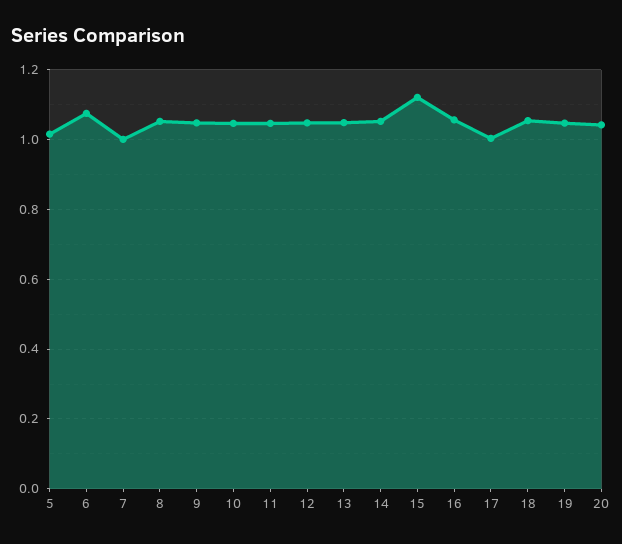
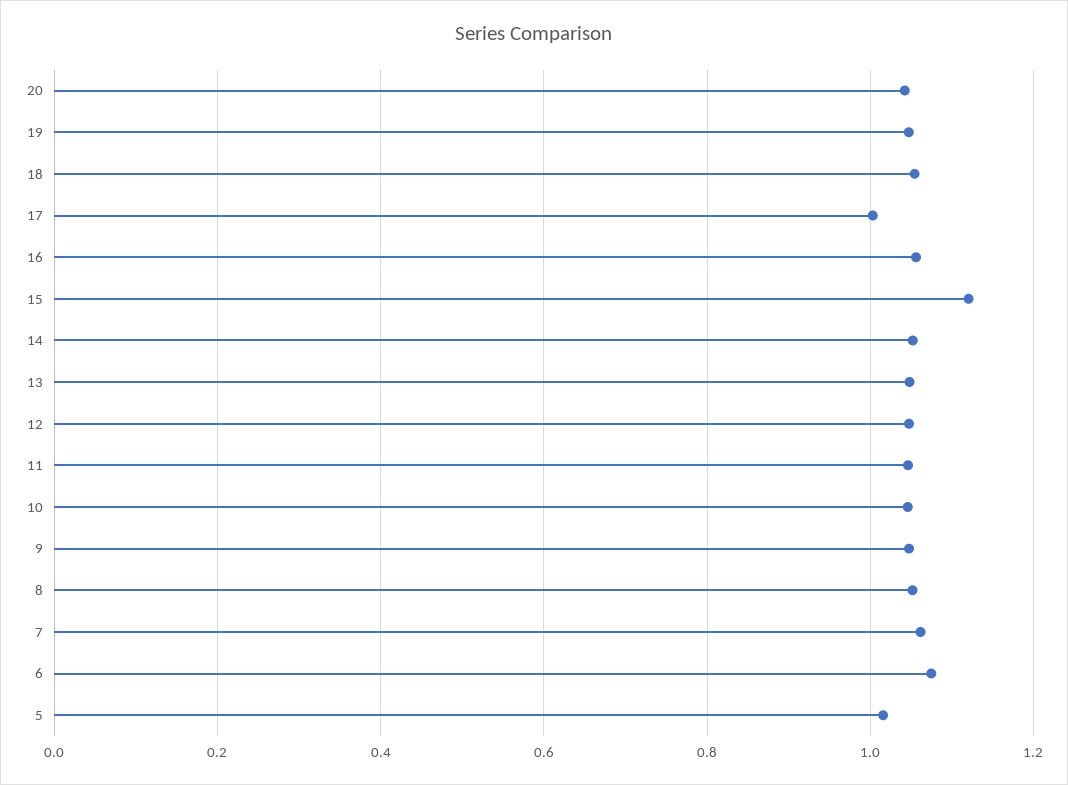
  {
    "5": 1.02,
    "6": 1.08,
-   "7": 1,
+   "7": 1.06,
    "8": 1.06,
    "9": 1.04,
    "10": 1.04,
    "11": 1.04,
    "12": 1.04,
    "13": 1.04,
    "14": 1.06,
    "15": 1.12,
    "16": 1.06,
    "17": 1,
    "18": 1.06,
    "19": 1.04,
    "20": 1.04
  }

